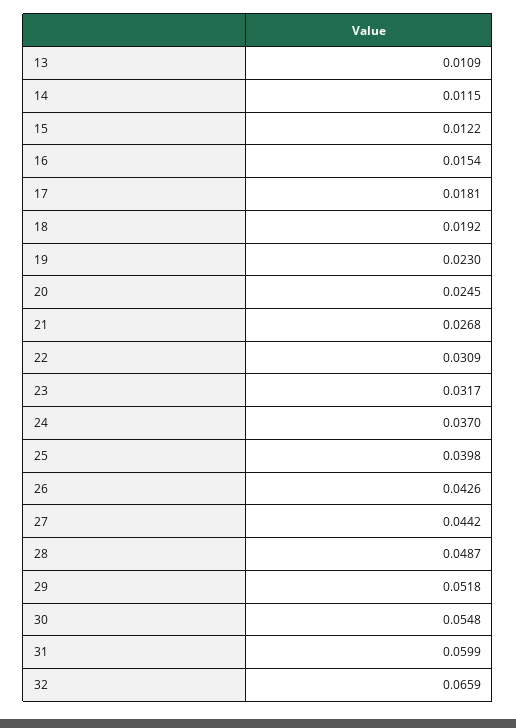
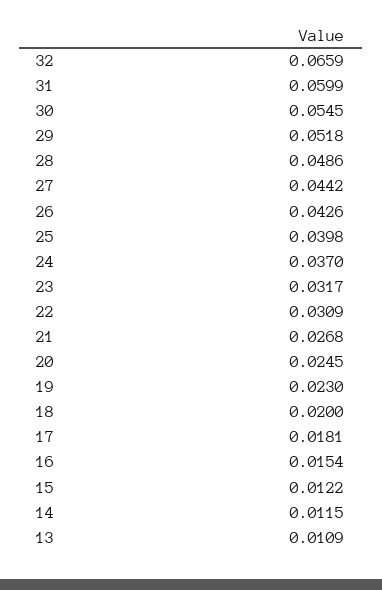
  {
    "13": 0.0109,
    "14": 0.0115,
    "15": 0.0122,
    "16": 0.0154,
    "17": 0.0181,
-   "18": 0.0192,
+   "18": 0.02,
    "19": 0.023,
    "20": 0.0245,
    "21": 0.0268,
    "22": 0.0309,
    "23": 0.0317,
    "24": 0.037,
    "25": 0.0398,
    "26": 0.0426,
    "27": 0.0442,
-   "28": 0.0487,
+   "28": 0.0486,
    "29": 0.0518,
-   "30": 0.0548,
+   "30": 0.0545,
    "31": 0.0599,
    "32": 0.0659
  }

